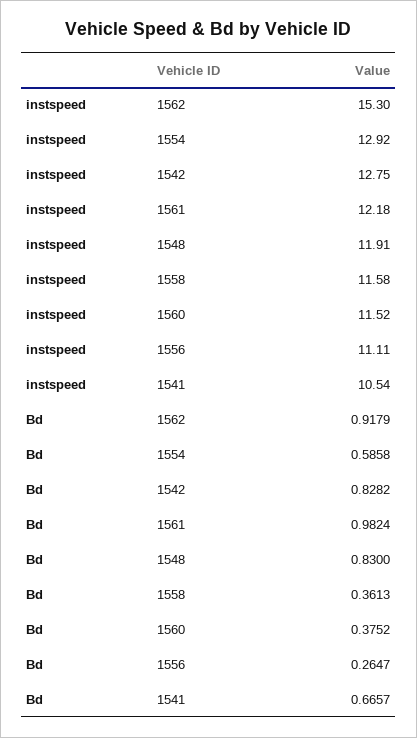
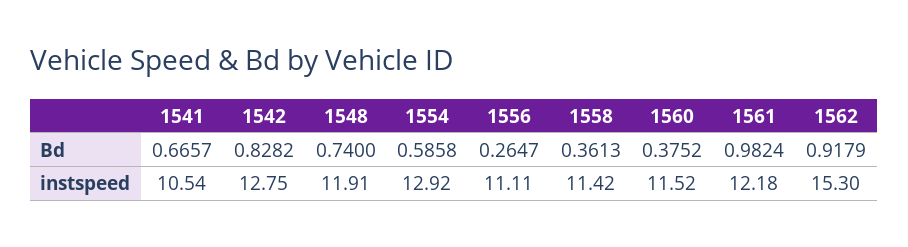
  {
    "instspeed": {
      "1562": 15.3,
      "1554": 12.92,
      "1542": 12.75,
      "1561": 12.18,
      "1548": 11.91,
-     "1558": 11.58,
+     "1558": 11.42,
      "1560": 11.52,
      "1556": 11.11,
      "1541": 10.54
    },
    "Bd": {
      "1562": 0.9179,
      "1554": 0.5858,
      "1542": 0.8282,
      "1561": 0.9824,
-     "1548": 0.83,
+     "1548": 0.74,
      "1558": 0.3613,
      "1560": 0.3752,
      "1556": 0.2647,
      "1541": 0.6657
    }
  }

